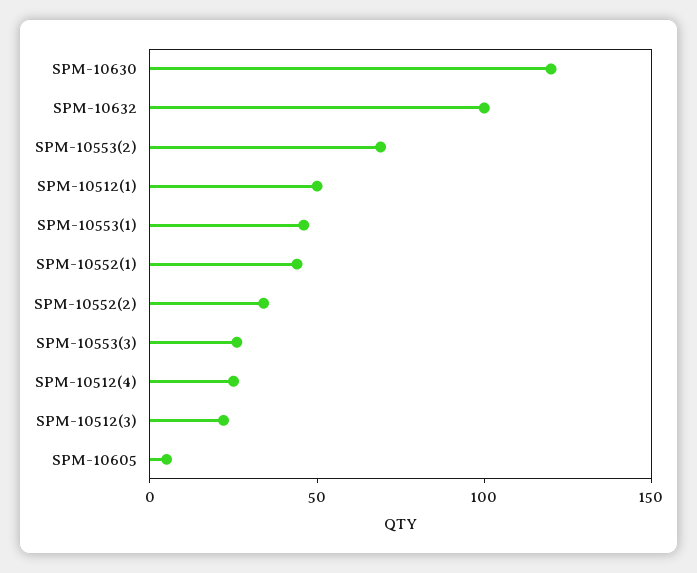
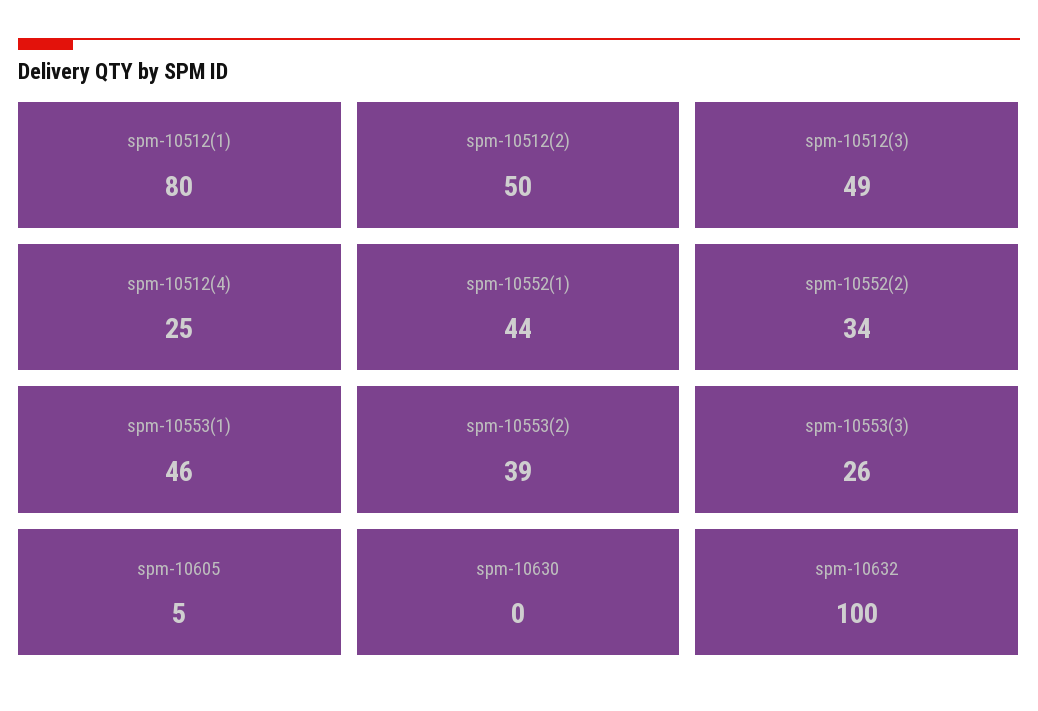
  {
-   "SPM-10630": 120,
+   "SPM-10630": 0,
    "SPM-10632": 100,
-   "SPM-10553(2)": 70,
+   "SPM-10553(2)": 39,
-   "SPM-10512(1)": 50,
+   "SPM-10512(1)": 80,
    "SPM-10553(1)": 46,
    "SPM-10552(1)": 44,
    "SPM-10552(2)": 34,
    "SPM-10553(3)": 26,
    "SPM-10512(4)": 25,
-   "SPM-10512(3)": 20,
+   "SPM-10512(3)": 49,
-   "SPM-10605": 5
+   "SPM-10605": 5,
+   "spm-10512(2)": 50
  }

